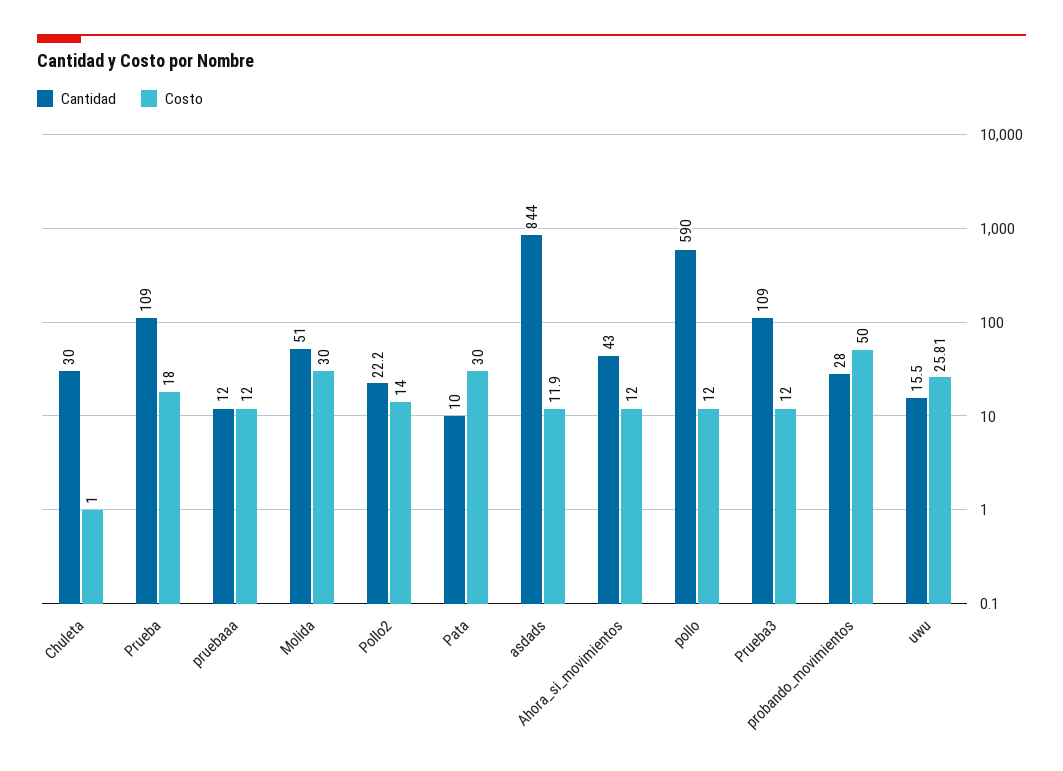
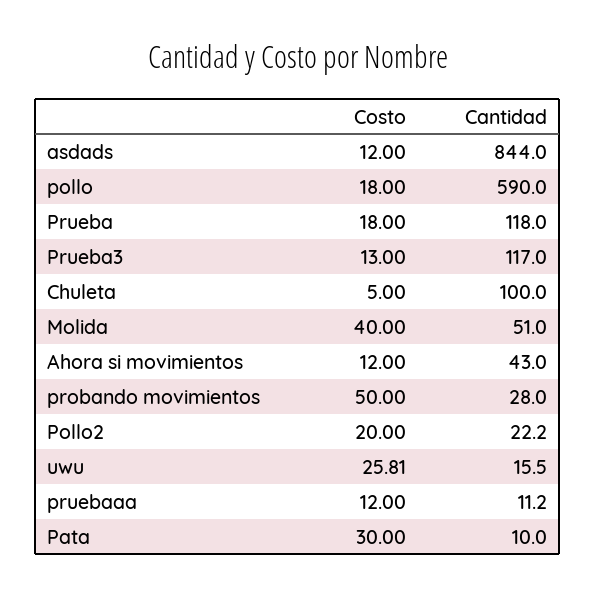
  {
    "Cantidad": {
-     "Chuleta": 30,
+     "Chuleta": 100,
-     "Prueba": 109,
+     "Prueba": 118,
-     "pruebaaa": 12,
+     "pruebaaa": 11.2,
      "Molida": 51,
      "Pollo2": 22.2,
      "Pata": 10,
      "asdads": 844,
      "Ahora_si_movimientos": 43,
      "pollo": 590,
-     "Prueba3": 109,
+     "Prueba3": 117,
      "probando_movimientos": 28,
      "uwu": 15.5
    },
    "Costo": {
-     "Chuleta": 1,
+     "Chuleta": 5,
      "Prueba": 18,
      "pruebaaa": 12,
-     "Molida": 30,
+     "Molida": 40,
-     "Pollo2": 14,
+     "Pollo2": 20,
      "Pata": 30,
-     "asdads": 11.9,
+     "asdads": 12,
      "Ahora_si_movimientos": 12,
-     "pollo": 12,
+     "pollo": 18,
-     "Prueba3": 12,
+     "Prueba3": 13,
      "probando_movimientos": 50,
      "uwu": 25.81
    }
  }

